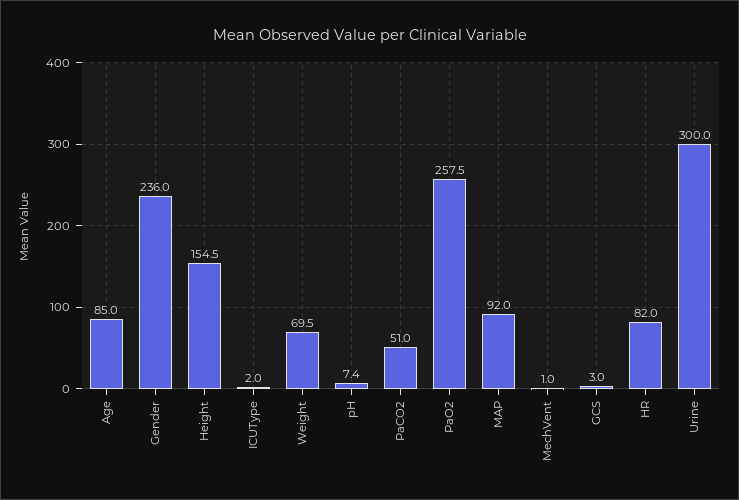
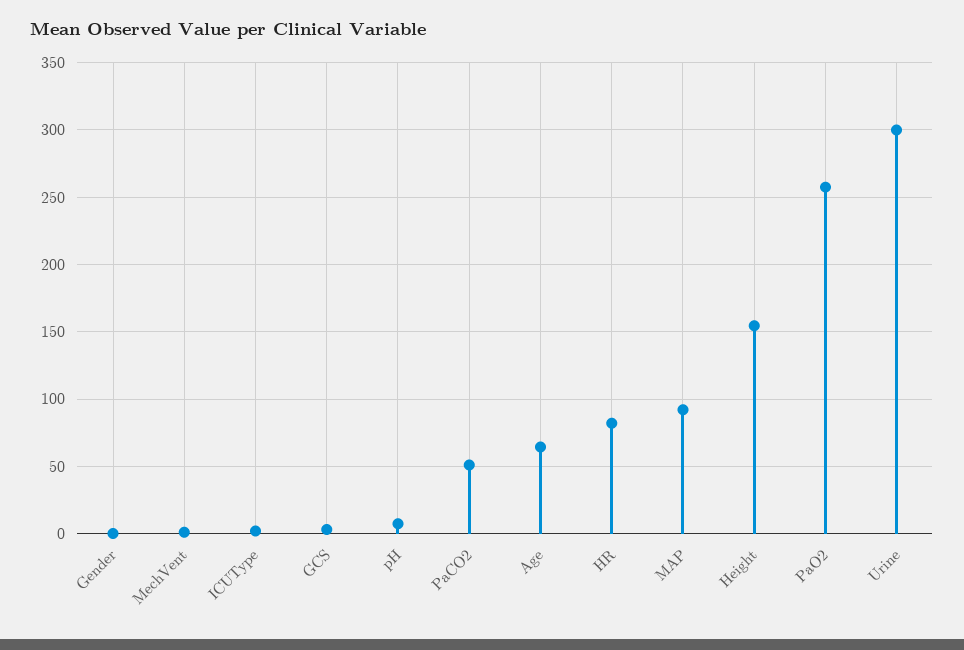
  {
-   "Age": 85,
+   "Age": 65,
-   "Gender": 236,
+   "Gender": 0,
    "Height": 154.5,
    "ICUType": 2,
-   "Weight": 69.5,
    "pH": 7.4,
    "PaCO2": 51,
    "PaO2": 257.5,
    "MAP": 92,
    "MechVent": 1,
    "GCS": 3,
    "HR": 82,
    "Urine": 300
  }

